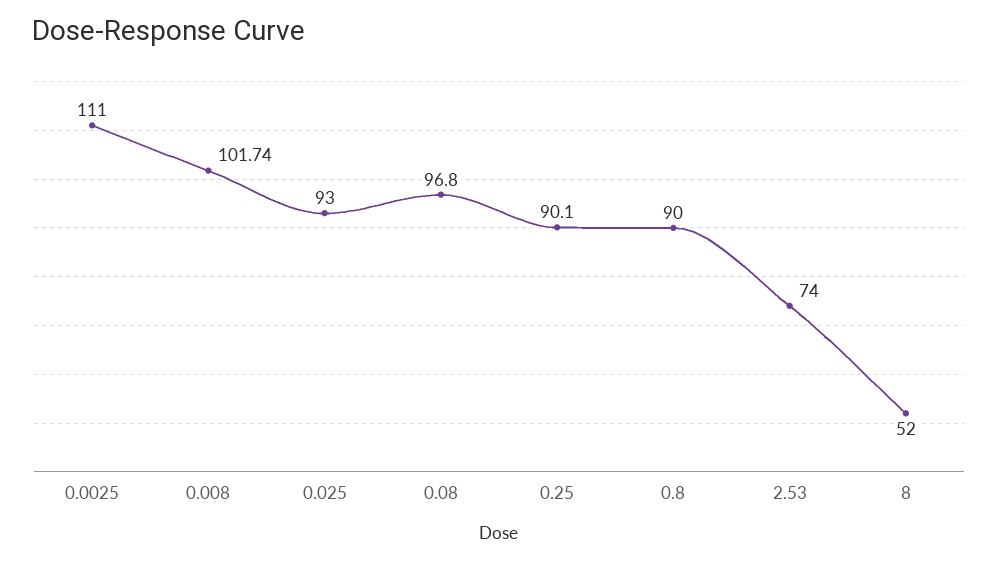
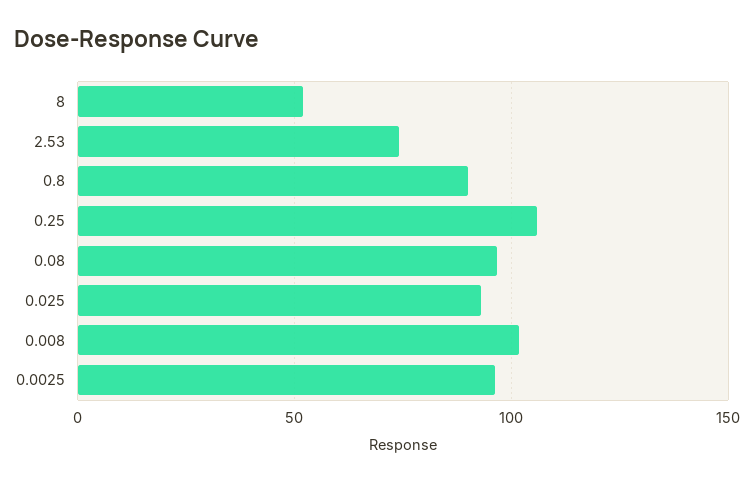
  {
-   "0.0025": 111,
+   "0.0025": 95,
    "0.008": 101.74,
    "0.025": 93,
    "0.08": 96.8,
-   "0.25": 90.1,
+   "0.25": 105,
    "0.8": 90,
    "2.53": 74,
    "8": 52
  }

